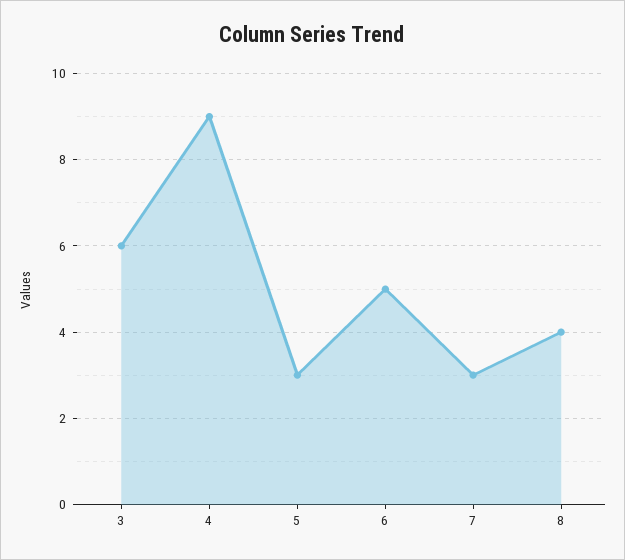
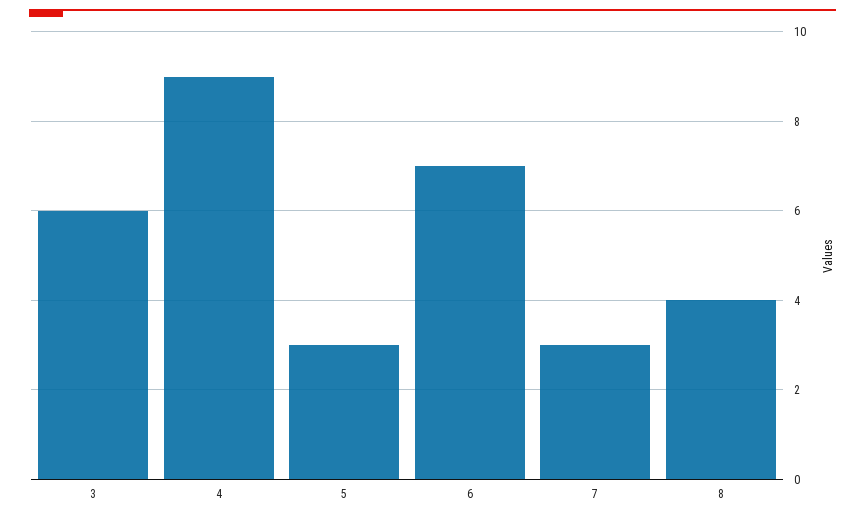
  {
    "3": 6,
    "4": 9,
    "5": 3,
-   "6": 5,
+   "6": 7,
    "7": 3,
    "8": 4
  }

